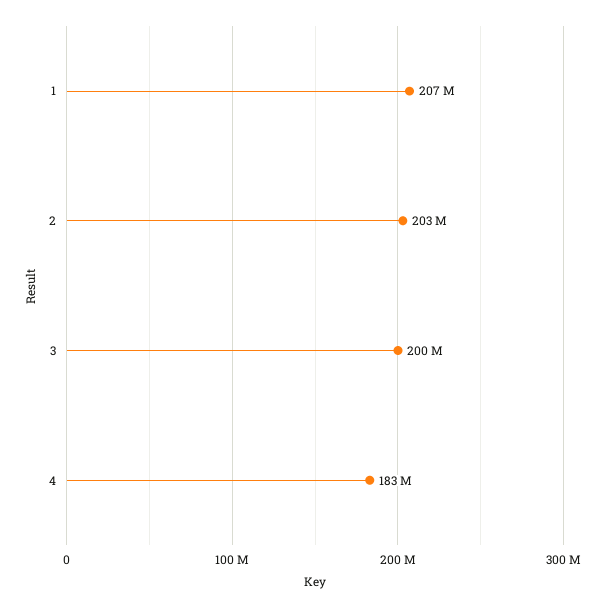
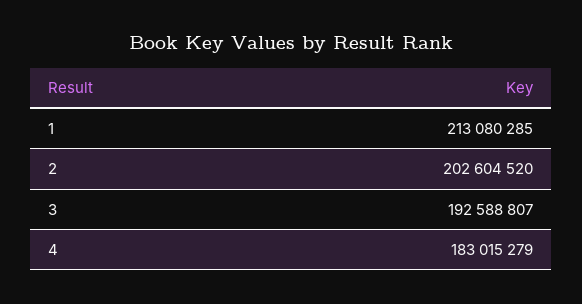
  {
-   "1": 207000000,
+   "1": 213080285,
    "2": 202604520,
-   "3": 200000000,
+   "3": 192588807,
    "4": 183015279
  }

